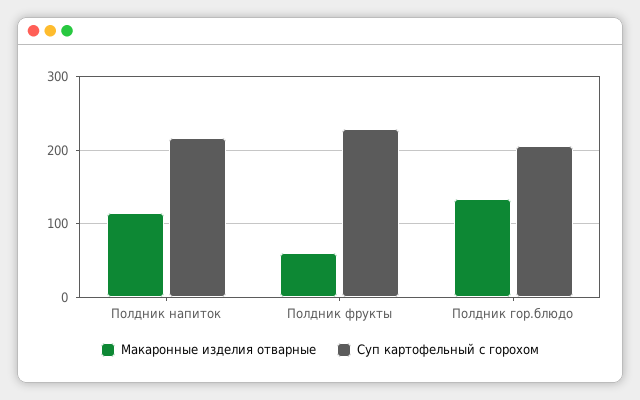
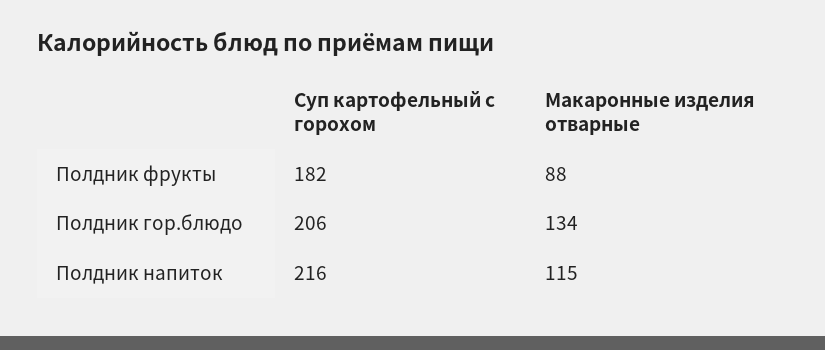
  {
    "Макаронные изделия отварные": {
      "Полдник напиток": 115,
-     "Полдник фрукты": 60,
+     "Полдник фрукты": 88,
      "Полдник гор.блюдо": 134
    },
    "Суп картофельный с горохом": {
      "Полдник напиток": 216,
-     "Полдник фрукты": 230,
+     "Полдник фрукты": 182,
      "Полдник гор.блюдо": 206
    }
  }

